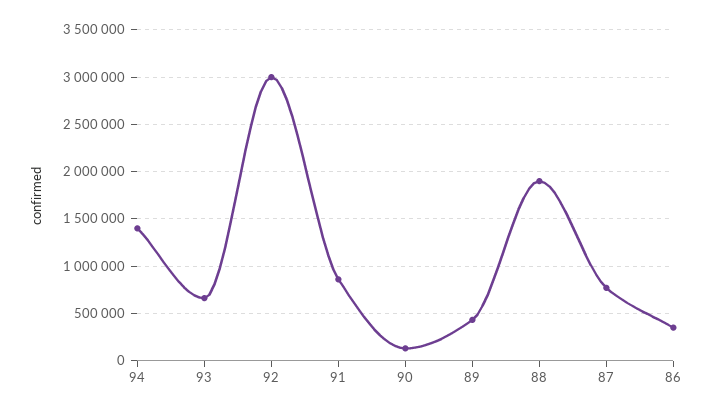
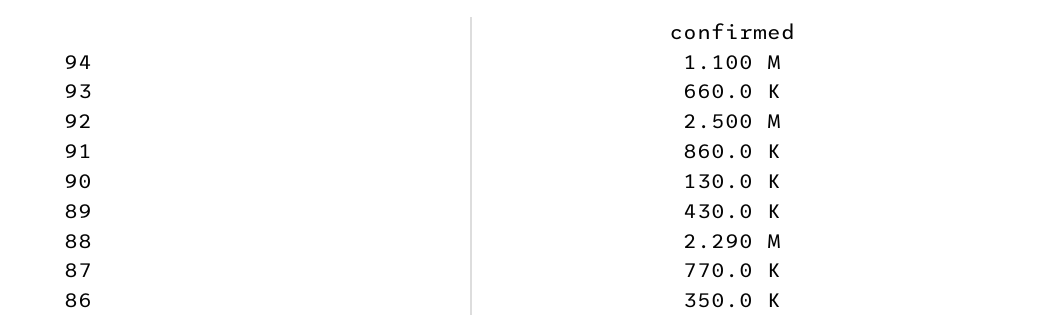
  {
-   "94": 1400000,
+   "94": 1100000,
    "93": 660000,
-   "92": 3000000,
+   "92": 2500000,
    "91": 860000,
    "90": 130000,
    "89": 430000,
-   "88": 1900000,
+   "88": 2290000,
    "87": 770000,
    "86": 350000
  }

